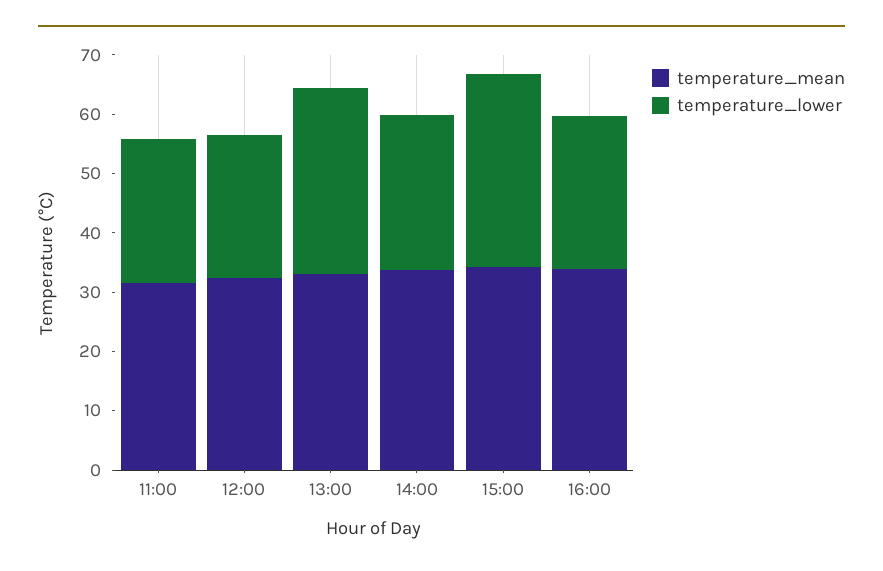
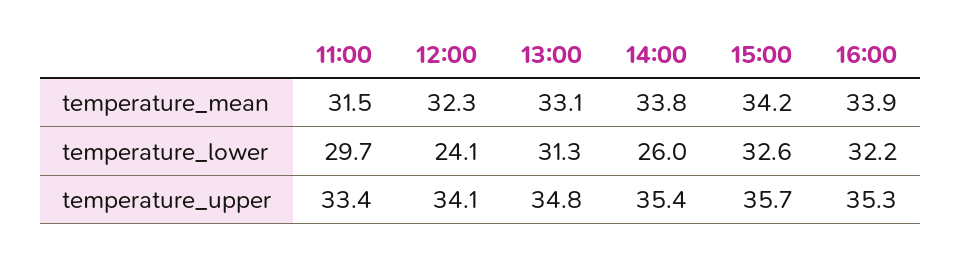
  {
    "temperature_mean": {
      "11:00": 31.5,
      "12:00": 32.3,
      "13:00": 33.1,
      "14:00": 33.8,
      "15:00": 34.2,
      "16:00": 33.9
    },
    "temperature_lower": {
-     "11:00": 24,
+     "11:00": 29.7,
      "12:00": 24.1,
      "13:00": 31.3,
      "14:00": 26,
      "15:00": 32.6,
-     "16:00": 26
+     "16:00": 32.2
-   }
+   },
+   "temperature_upper": {
+     "11:00": 33.4,
+     "12:00": 34.1,
+     "13:00": 34.8,
+     "14:00": 35.4,
+     "15:00": 35.7,
+     "16:00": 35.3
+   }
  }

